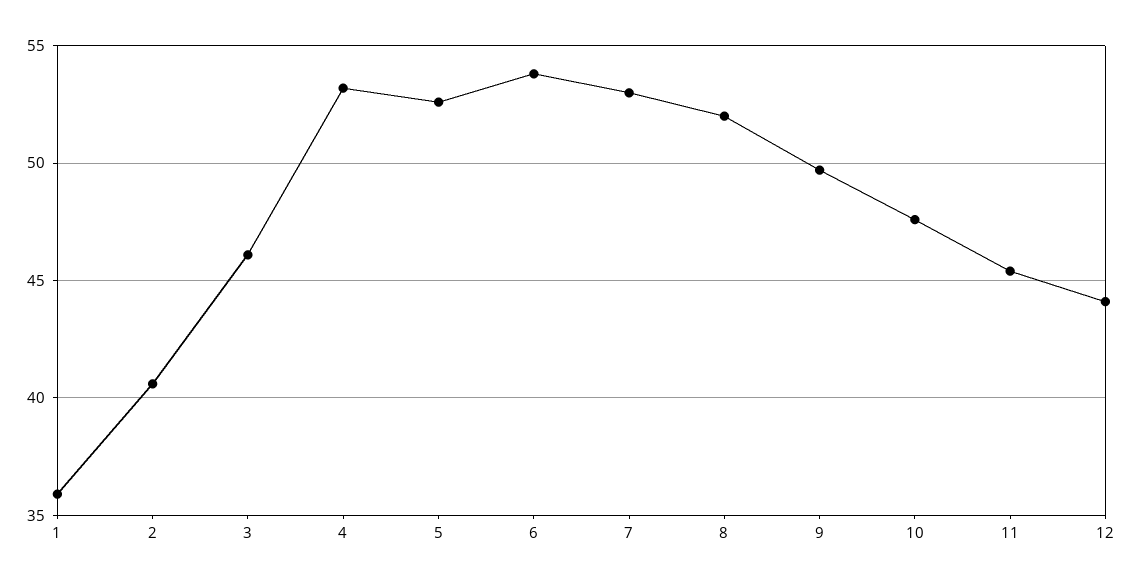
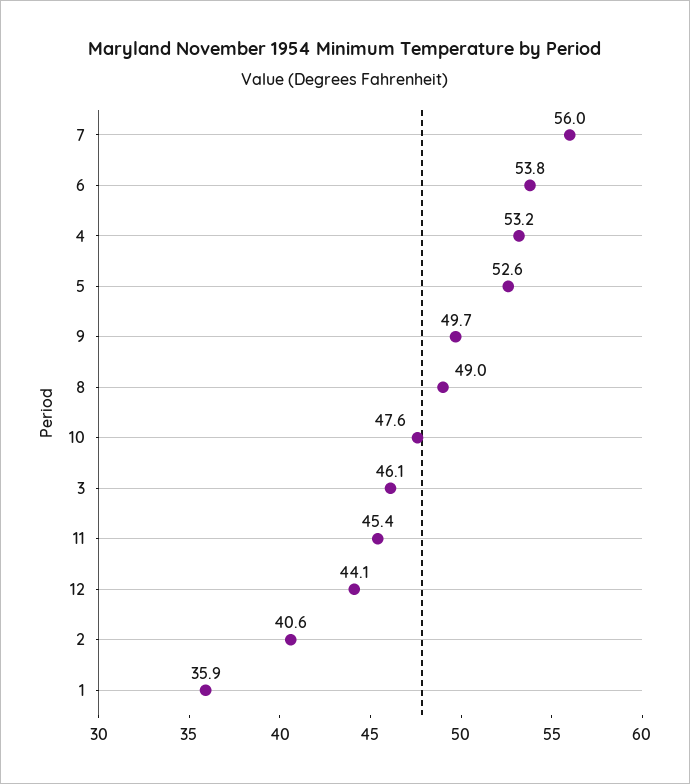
  {
    "1": 35.9,
    "2": 40.6,
    "3": 46.1,
    "4": 53.2,
    "5": 52.6,
    "6": 53.8,
-   "7": 53,
+   "7": 56,
-   "8": 52,
+   "8": 49,
    "9": 49.7,
    "10": 47.6,
    "11": 45.4,
    "12": 44.1
  }

